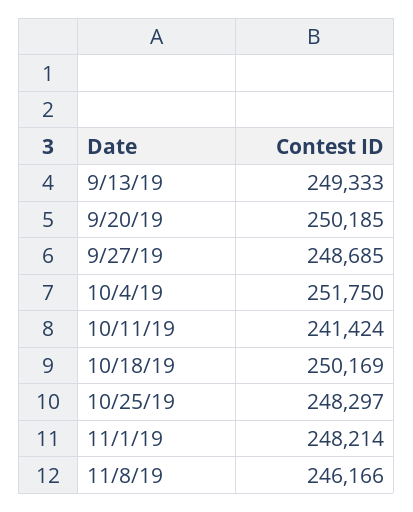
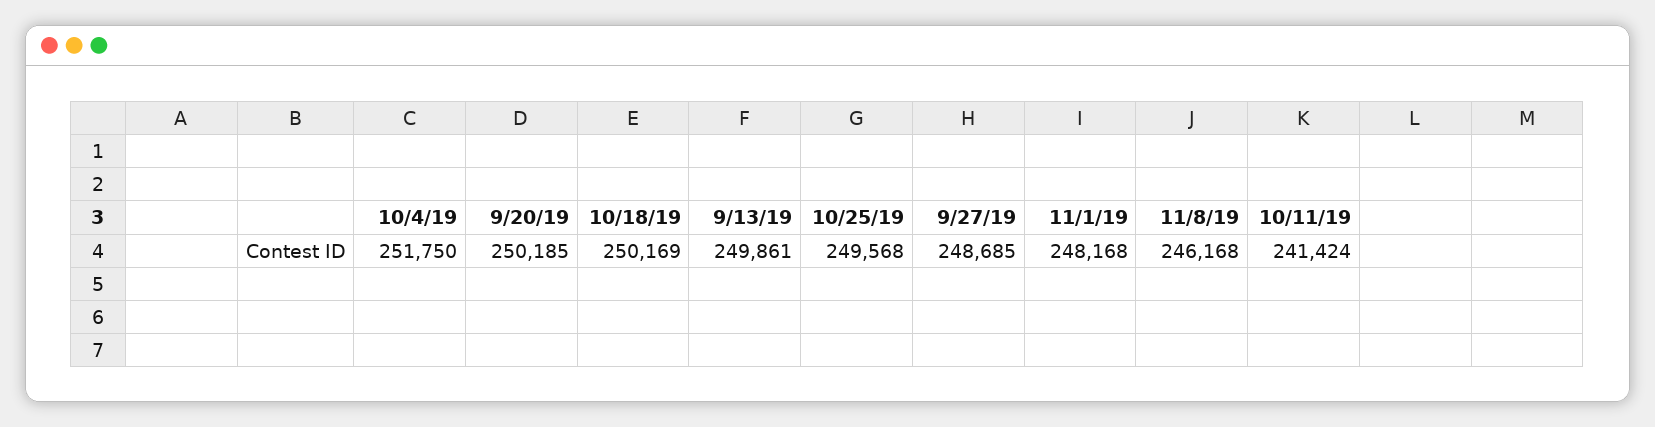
  {
-   "9/13/19": 249333,
+   "9/13/19": 249861,
    "9/20/19": 250185,
    "9/27/19": 248685,
    "10/4/19": 251750,
    "10/11/19": 241424,
    "10/18/19": 250169,
-   "10/25/19": 248297,
+   "10/25/19": 249568,
-   "11/1/19": 248214,
+   "11/1/19": 248168,
-   "11/8/19": 246166
+   "11/8/19": 246168
  }

